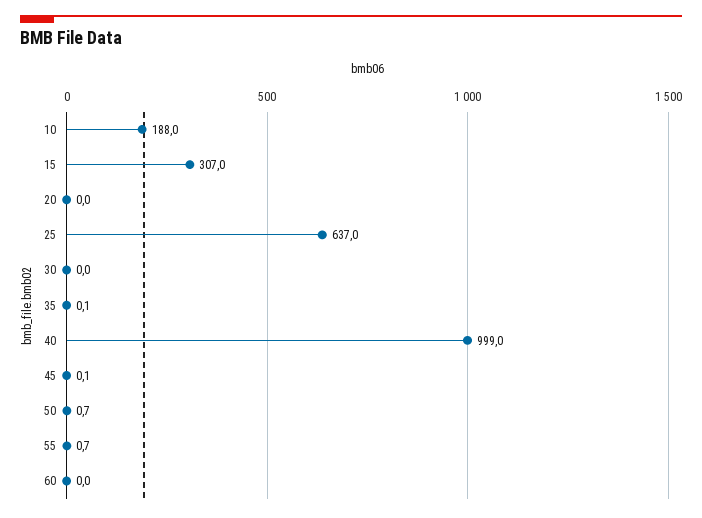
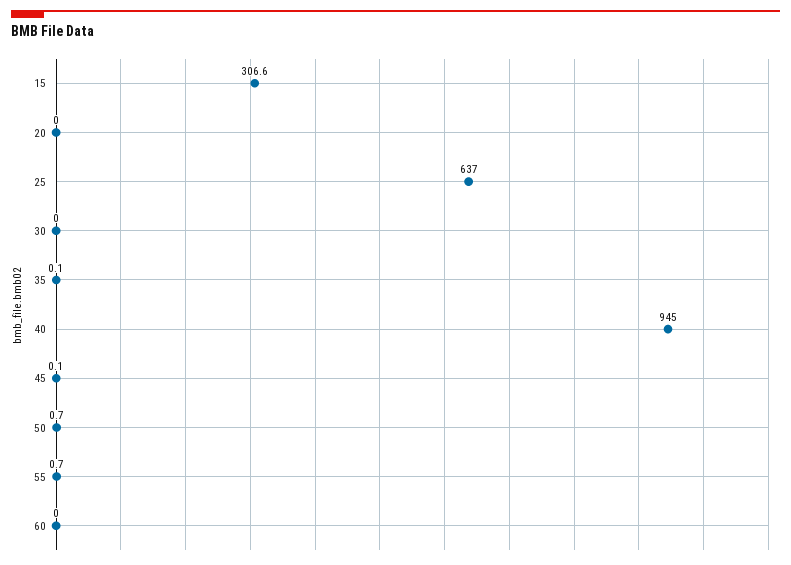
  {
-   "10": 188,
-   "15": 307,
+   "15": 306.6,
    "20": 0,
    "25": 637,
    "30": 0,
    "35": 0.1,
-   "40": 999,
+   "40": 945,
    "45": 0.1,
    "50": 0.7,
    "55": 0.7,
    "60": 0
  }

